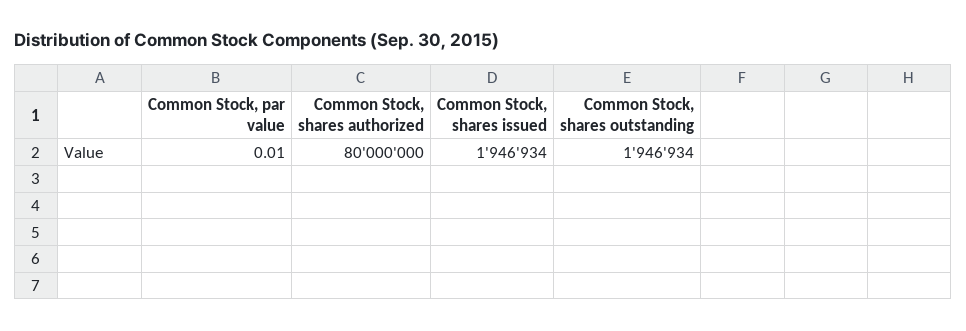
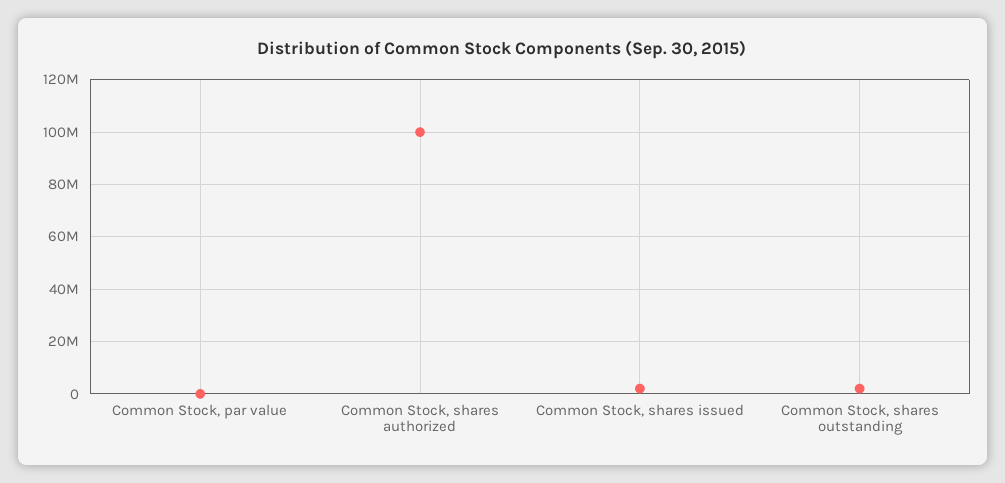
  {
    "Common Stock, par value": 0.01,
-   "Common Stock, shares authorized": 80000000,
+   "Common Stock, shares authorized": 100000000,
    "Common Stock, shares issued": 1946934,
    "Common Stock, shares outstanding": 1946934
  }

